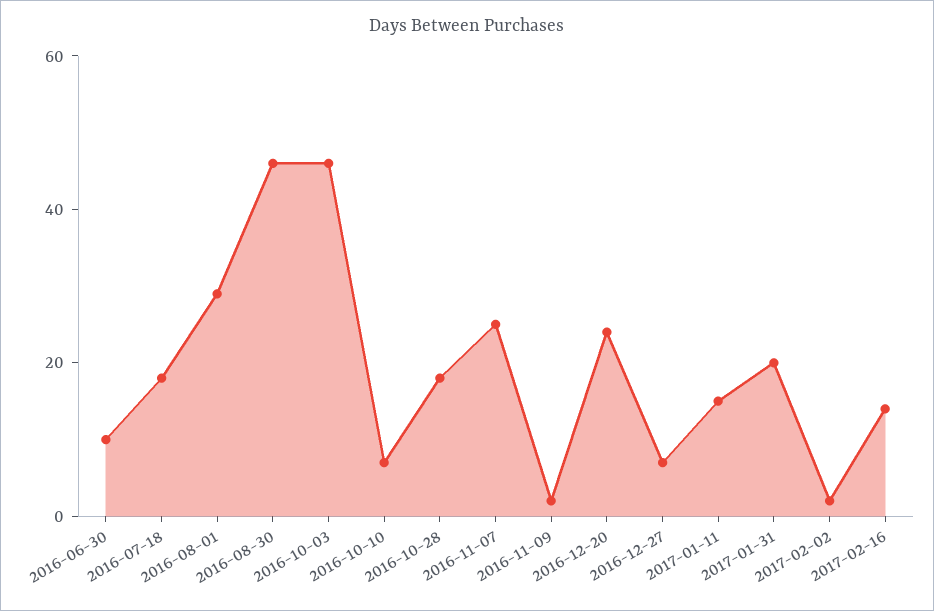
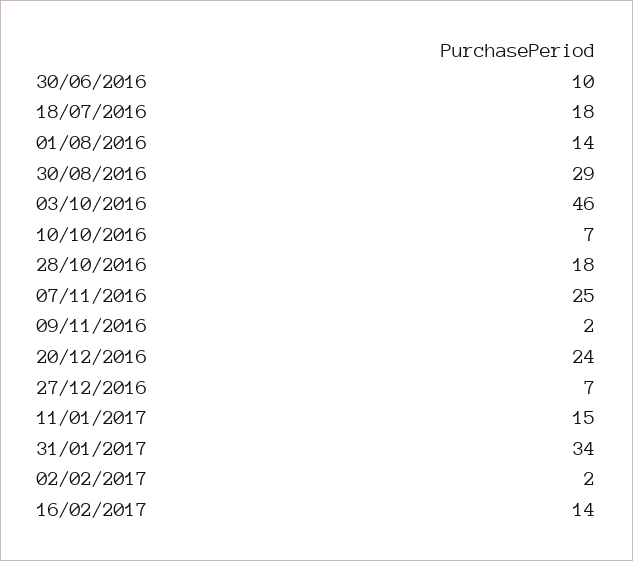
  {
    "2016-06-30": 10,
    "2016-07-18": 18,
-   "2016-08-01": 30,
+   "2016-08-01": 14,
-   "2016-08-30": 45,
+   "2016-08-30": 29,
    "2016-10-03": 46,
    "2016-10-10": 7,
    "2016-10-28": 18,
    "2016-11-07": 25,
    "2016-11-09": 2,
    "2016-12-20": 24,
    "2016-12-27": 7,
    "2017-01-11": 15,
-   "2017-01-31": 20,
+   "2017-01-31": 34,
    "2017-02-02": 2,
    "2017-02-16": 14
  }

